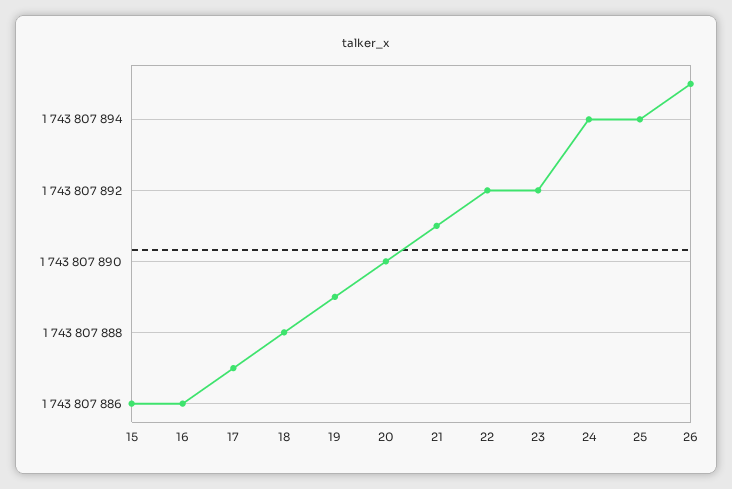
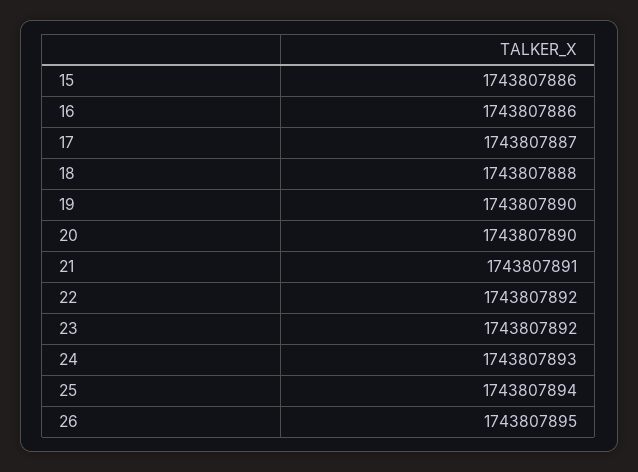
  {
    "15": 1743807886,
    "16": 1743807886,
    "17": 1743807887,
    "18": 1743807888,
-   "19": 1743807889,
+   "19": 1743807890,
    "20": 1743807890,
    "21": 1743807891,
    "22": 1743807892,
    "23": 1743807892,
-   "24": 1743807894,
+   "24": 1743807893,
    "25": 1743807894,
    "26": 1743807895
  }

